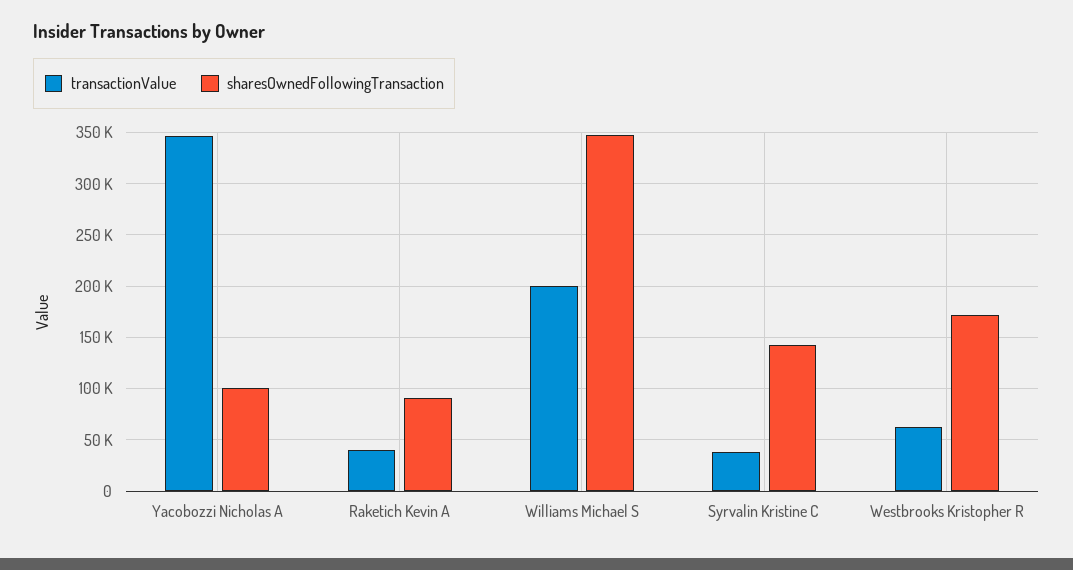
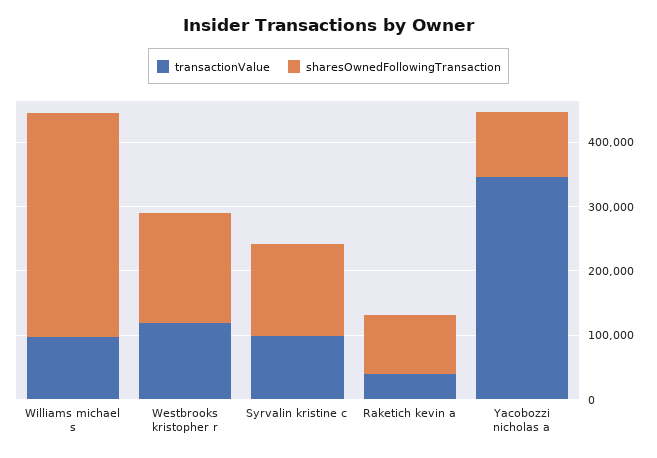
  {
    "transactionValue": {
      "Yacobozzi Nicholas A": 350000,
      "Raketich Kevin A": 40000,
-     "Williams Michael S": 200000,
+     "Williams Michael S": 100000,
-     "Syrvalin Kristine C": 40000,
+     "Syrvalin Kristine C": 100000,
-     "Westbrooks Kristopher R": 60000
+     "Westbrooks Kristopher R": 120000
    },
    "sharesOwnedFollowingTransaction": {
      "Yacobozzi Nicholas A": 100000,
      "Raketich Kevin A": 90000,
      "Williams Michael S": 350000,
      "Syrvalin Kristine C": 140000,
      "Westbrooks Kristopher R": 170000
    }
  }

